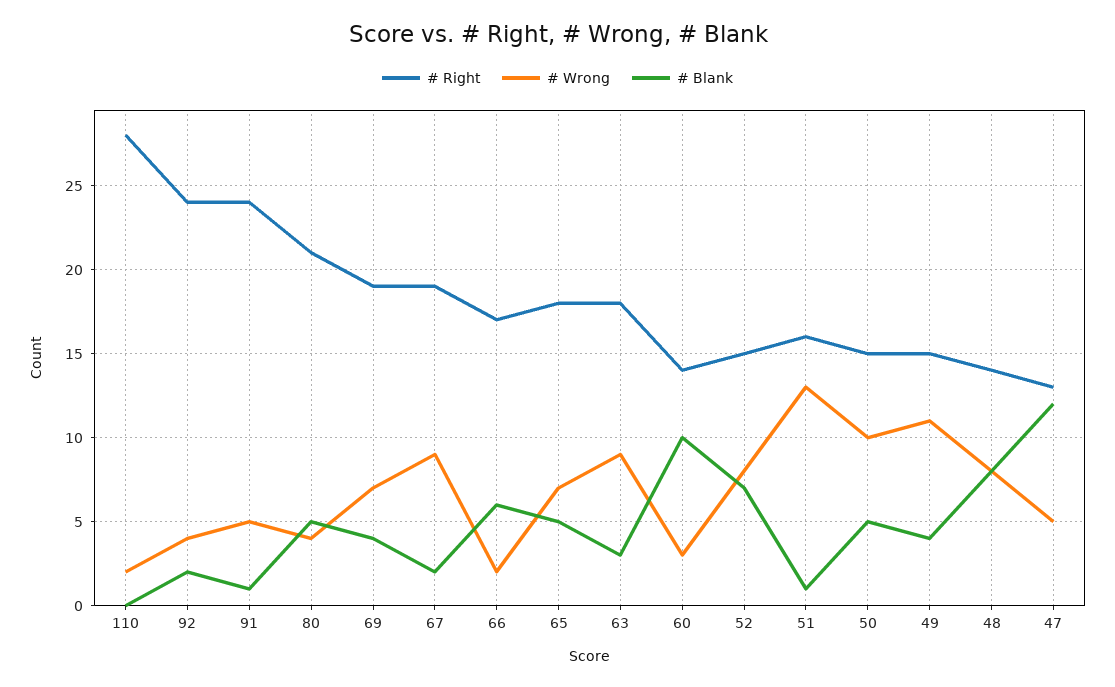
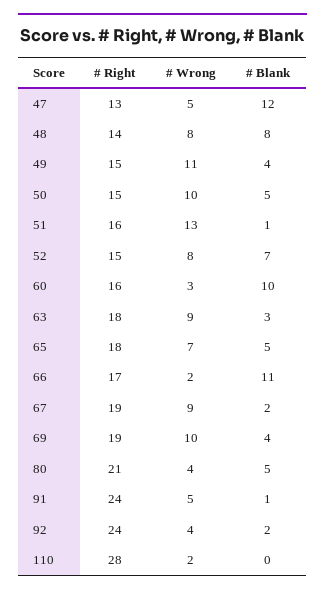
  {
    "# Right": {
      "110": 28,
      "92": 24,
      "91": 24,
      "80": 21,
      "69": 19,
      "67": 19,
      "66": 17,
      "65": 18,
      "63": 18,
-     "60": 14,
+     "60": 16,
      "52": 15,
      "51": 16,
      "50": 15,
      "49": 15,
      "48": 14,
      "47": 13
    },
    "# Wrong": {
      "110": 2,
      "92": 4,
      "91": 5,
      "80": 4,
-     "69": 7,
+     "69": 10,
      "67": 9,
      "66": 2,
      "65": 7,
      "63": 9,
      "60": 3,
      "52": 8,
      "51": 13,
      "50": 10,
      "49": 11,
      "48": 8,
      "47": 5
    },
    "# Blank": {
      "110": 0,
      "92": 2,
      "91": 1,
      "80": 5,
      "69": 4,
      "67": 2,
-     "66": 6,
+     "66": 11,
      "65": 5,
      "63": 3,
      "60": 10,
      "52": 7,
      "51": 1,
      "50": 5,
      "49": 4,
      "48": 8,
      "47": 12
    }
  }

